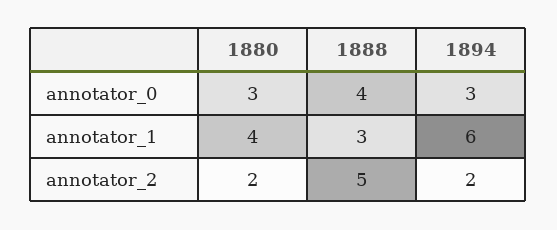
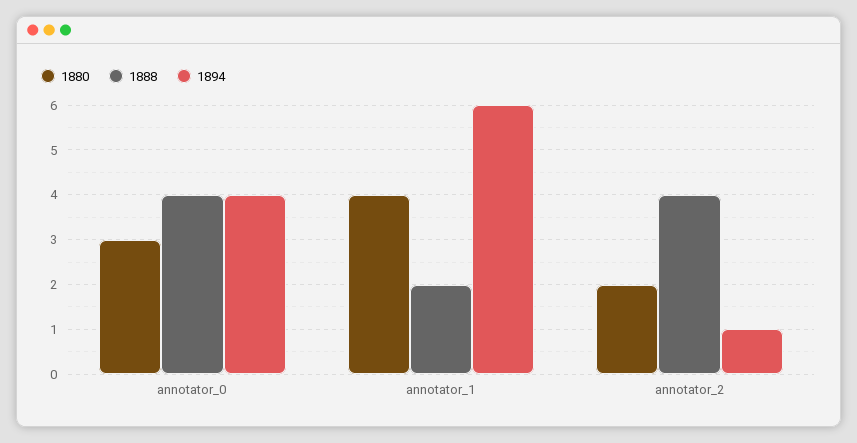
  {
    "1880": {
      "annotator_0": 3,
      "annotator_1": 4,
      "annotator_2": 2
    },
    "1888": {
      "annotator_0": 4,
-     "annotator_1": 3,
+     "annotator_1": 2,
-     "annotator_2": 5
+     "annotator_2": 4
    },
    "1894": {
-     "annotator_0": 3,
+     "annotator_0": 4,
      "annotator_1": 6,
-     "annotator_2": 2
+     "annotator_2": 1
    }
  }

